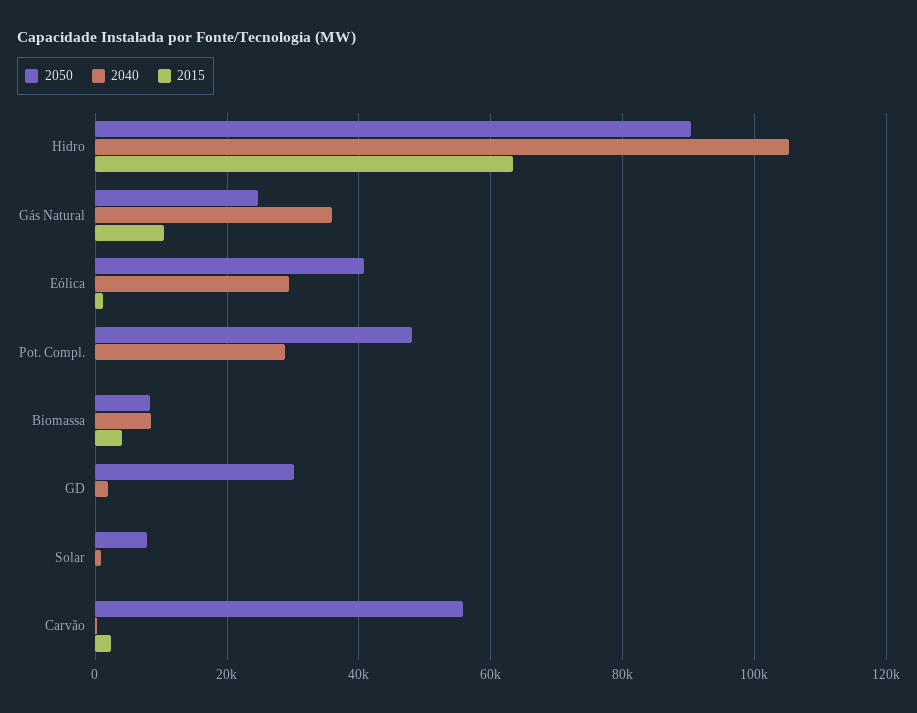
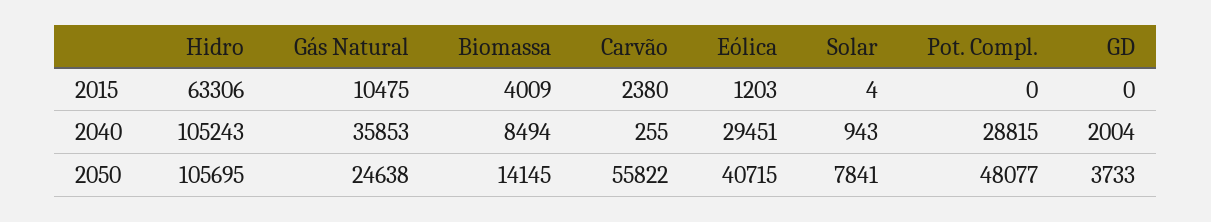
  {
    "2050": {
-     "Hidro": 90000,
+     "Hidro": 105695,
      "Gás Natural": 24638,
      "Eólica": 40715,
      "Pot. Compl.": 48077,
-     "Biomassa": 8000,
+     "Biomassa": 14145,
-     "GD": 30000,
+     "GD": 3733,
      "Solar": 7841,
      "Carvão": 55822
    },
    "2040": {
      "Hidro": 105243,
      "Gás Natural": 35853,
      "Eólica": 29451,
      "Pot. Compl.": 28815,
      "Biomassa": 8494,
      "GD": 2004,
      "Solar": 943,
      "Carvão": 255
    },
    "2015": {
      "Hidro": 63306,
      "Gás Natural": 10475,
      "Eólica": 1203,
      "Pot. Compl.": 0,
      "Biomassa": 4009,
      "GD": 0,
      "Solar": 4,
      "Carvão": 2380
    }
  }

